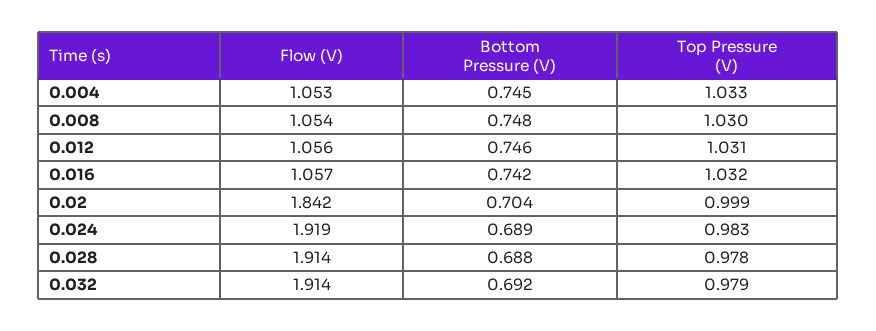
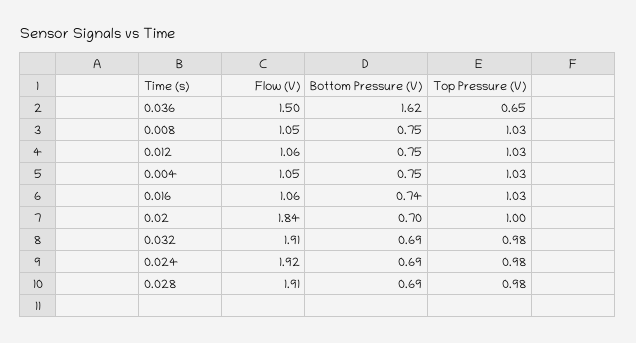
  {
    "Flow (V)": {
      "0.004": 1.053,
      "0.008": 1.054,
      "0.012": 1.056,
      "0.016": 1.057,
      "0.02": 1.842,
      "0.024": 1.919,
      "0.028": 1.914,
-     "0.032": 1.914
+     "0.032": 1.914,
+     "0.036": 1.5
    },
    "Bottom Pressure (V)": {
      "0.004": 0.745,
      "0.008": 0.748,
      "0.012": 0.746,
      "0.016": 0.742,
      "0.02": 0.704,
      "0.024": 0.689,
      "0.028": 0.688,
-     "0.032": 0.692
+     "0.032": 0.692,
+     "0.036": 1.62
    },
    "Top Pressure (V)": {
      "0.004": 1.033,
      "0.008": 1.03,
      "0.012": 1.031,
      "0.016": 1.032,
      "0.02": 0.999,
      "0.024": 0.983,
      "0.028": 0.978,
-     "0.032": 0.979
+     "0.032": 0.979,
+     "0.036": 0.65
    }
  }

